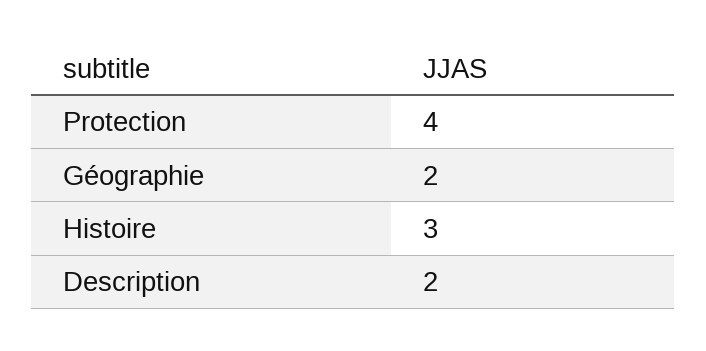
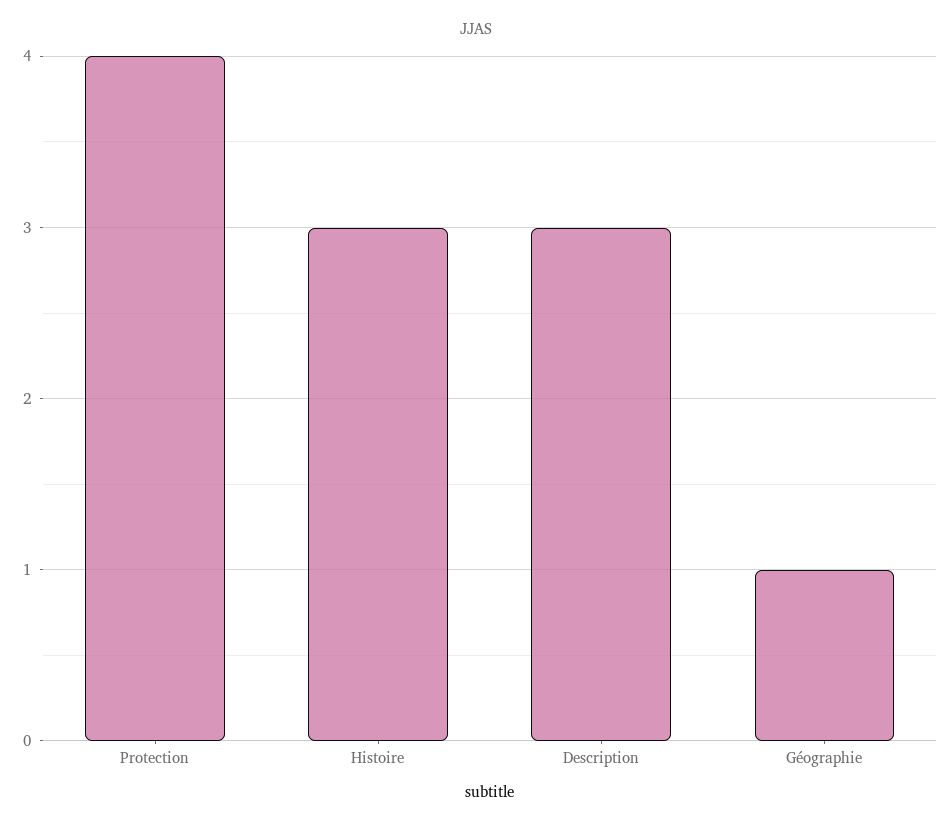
  {
    "Protection": 4,
-   "Géographie": 2,
+   "Géographie": 1,
    "Histoire": 3,
-   "Description": 2
+   "Description": 3
  }

